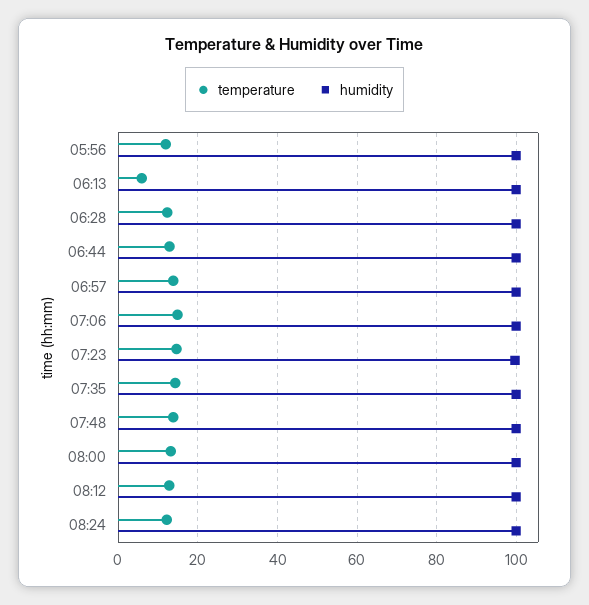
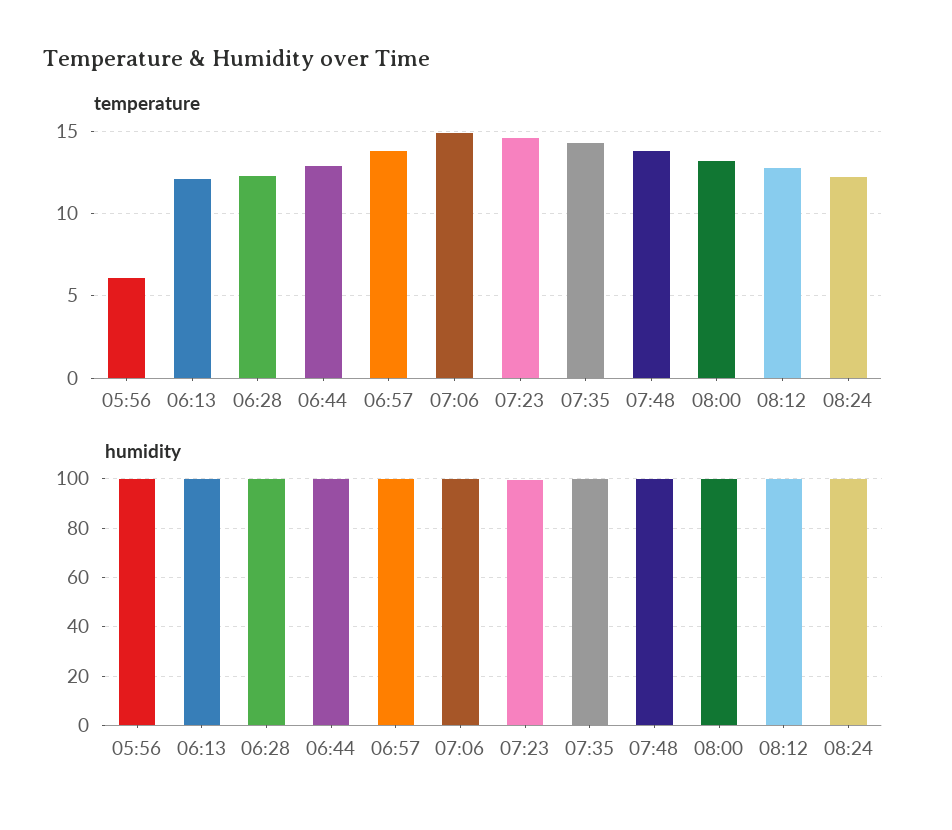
  {
    "temperature": {
-     "05:56": 12,
+     "05:56": 6,
-     "06:13": 6,
+     "06:13": 12,
      "06:28": 12.5,
      "06:44": 13,
      "06:57": 14,
      "07:06": 15,
      "07:23": 14.5,
      "07:35": 14.5,
      "07:48": 14,
      "08:00": 13,
      "08:12": 13,
      "08:24": 12
    },
    "humidity": {
      "05:56": 100,
      "06:13": 100,
      "06:28": 100,
      "06:44": 100,
      "06:57": 100,
      "07:06": 100,
      "07:23": 100,
      "07:35": 100,
      "07:48": 100,
      "08:00": 100,
      "08:12": 100,
      "08:24": 100
    }
  }

